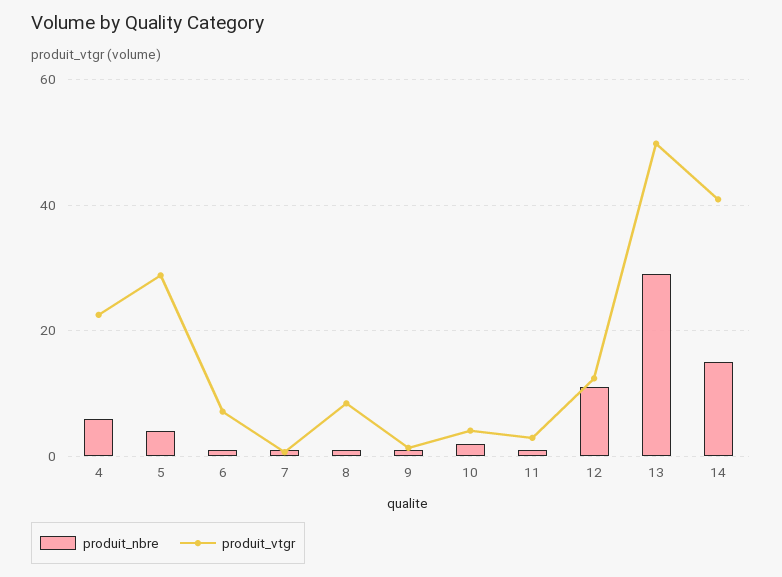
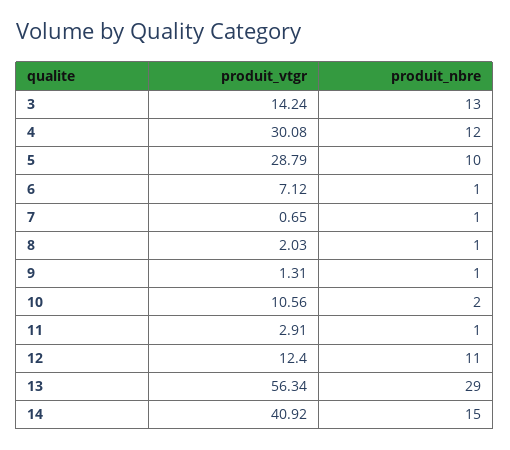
  {
    "produit_nbre": {
-     "4": 6,
+     "4": 12,
-     "5": 4,
+     "5": 10,
      "6": 1,
      "7": 1,
      "8": 1,
      "9": 1,
      "10": 2,
      "11": 1,
      "12": 11,
      "13": 29,
-     "14": 15
+     "14": 15,
+     "3": 13
    },
    "produit_vtgr": {
-     "4": 22,
+     "4": 30.08,
      "5": 28.79,
      "6": 7.12,
      "7": 0.65,
-     "8": 8,
+     "8": 2.03,
      "9": 1.31,
-     "10": 4,
+     "10": 10.56,
      "11": 2.91,
      "12": 12.4,
-     "13": 50,
+     "13": 56.34,
-     "14": 40.92
+     "14": 40.92,
+     "3": 14.24
    }
  }

